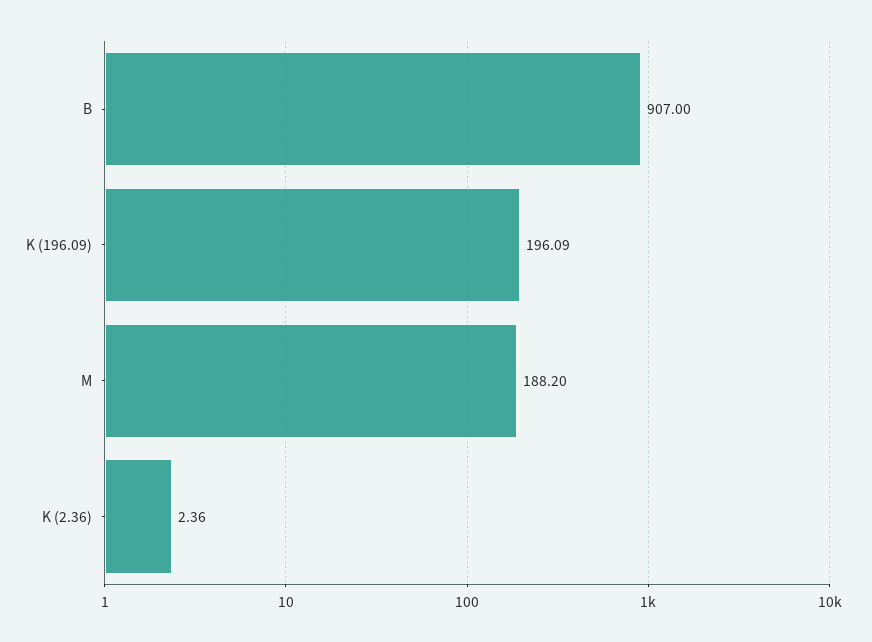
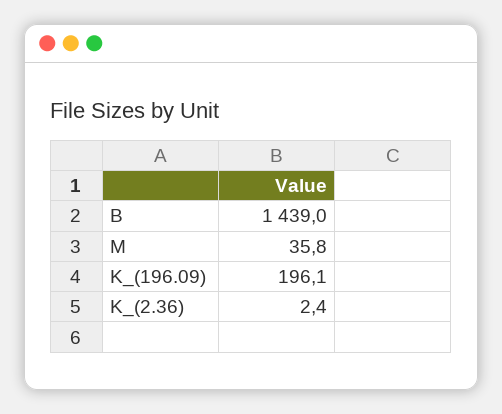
  {
-   "B": 907,
+   "B": 1439,
    "K (196.09)": 196.09,
-   "M": 188.2,
+   "M": 35.8,
    "K (2.36)": 2.36
  }

